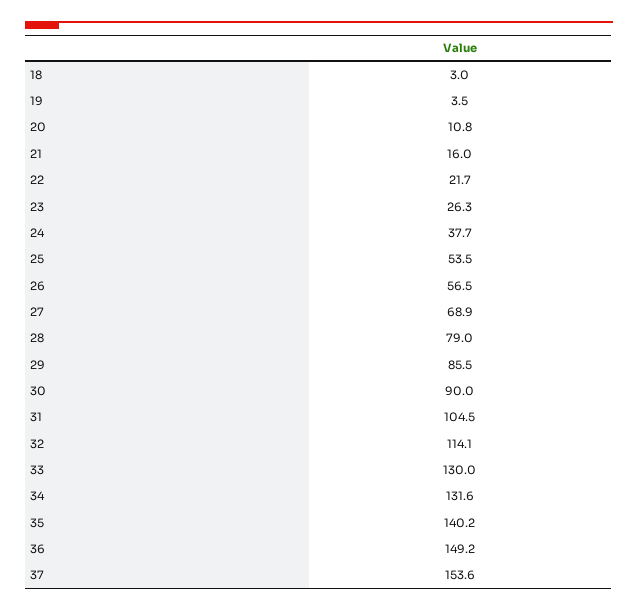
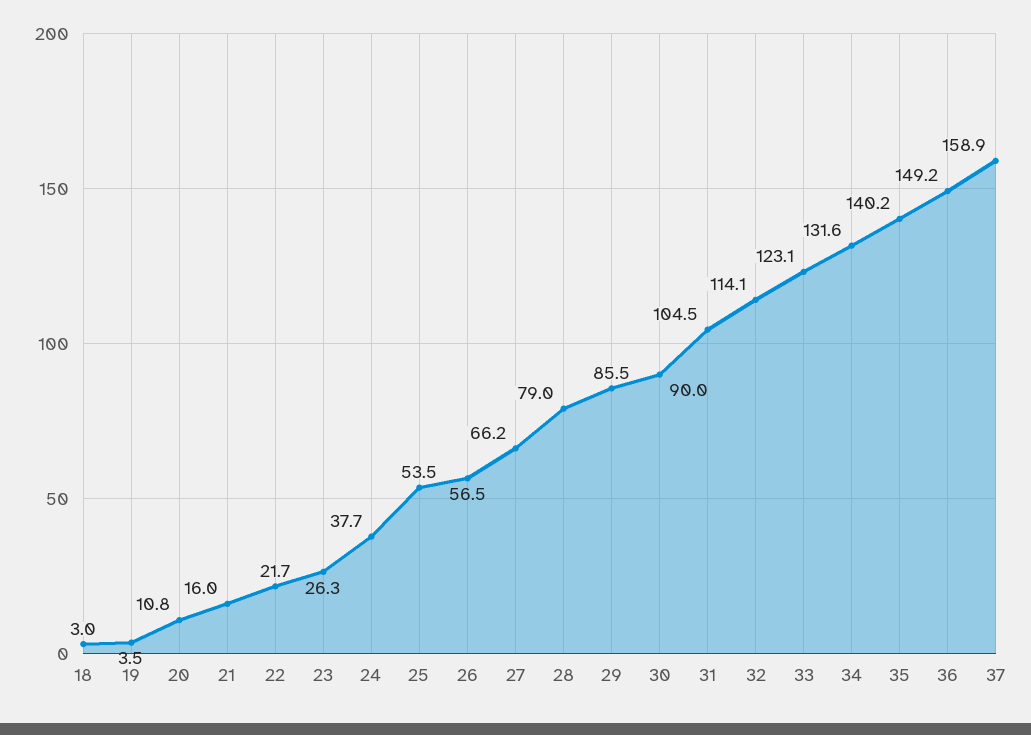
  {
    "18": 3,
    "19": 3.5,
    "20": 10.8,
    "21": 16,
    "22": 21.7,
    "23": 26.3,
    "24": 37.7,
    "25": 53.5,
    "26": 56.5,
-   "27": 68.9,
+   "27": 66.2,
    "28": 79,
    "29": 85.5,
    "30": 90,
    "31": 104.5,
    "32": 114.1,
-   "33": 130,
+   "33": 123.1,
    "34": 131.6,
    "35": 140.2,
    "36": 149.2,
-   "37": 153.6
+   "37": 158.9
  }

